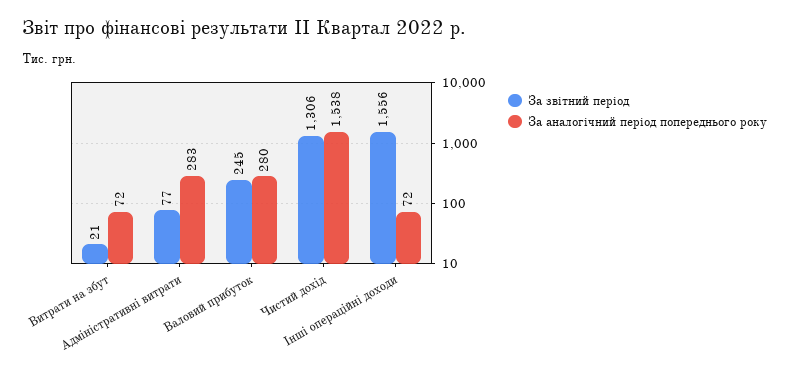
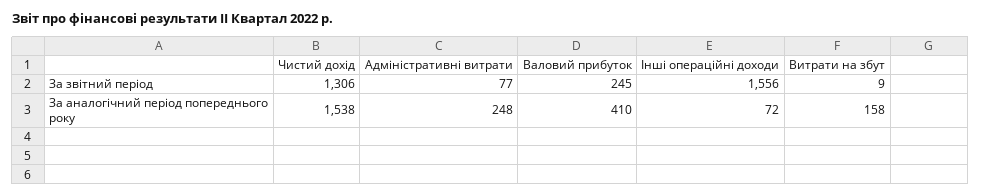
  {
    "За звітний період": {
-     "Витрати на збут": 21,
+     "Витрати на збут": 9,
      "Адміністративні витрати": 77,
      "Валовий прибуток": 245,
      "Чистий дохід": 1306,
      "Інші операційні доходи": 1556
    },
    "За аналогічний період попереднього року": {
-     "Витрати на збут": 72,
+     "Витрати на збут": 158,
-     "Адміністративні витрати": 283,
+     "Адміністративні витрати": 248,
-     "Валовий прибуток": 280,
+     "Валовий прибуток": 410,
      "Чистий дохід": 1538,
      "Інші операційні доходи": 72
    }
  }

